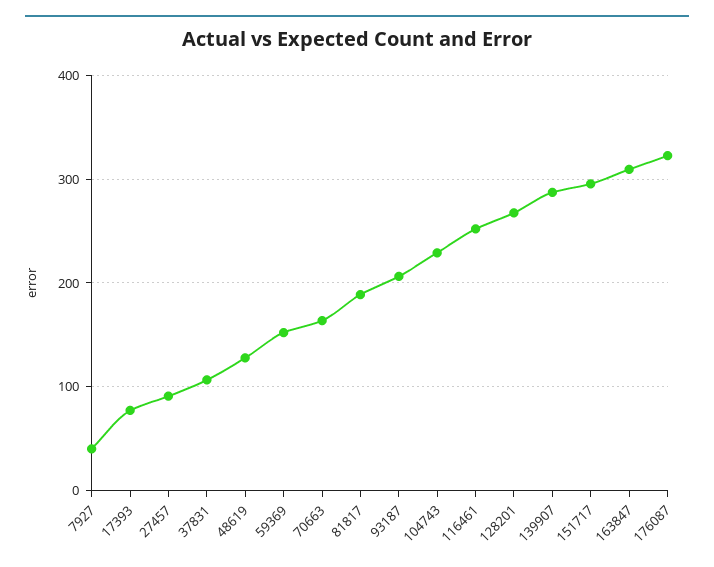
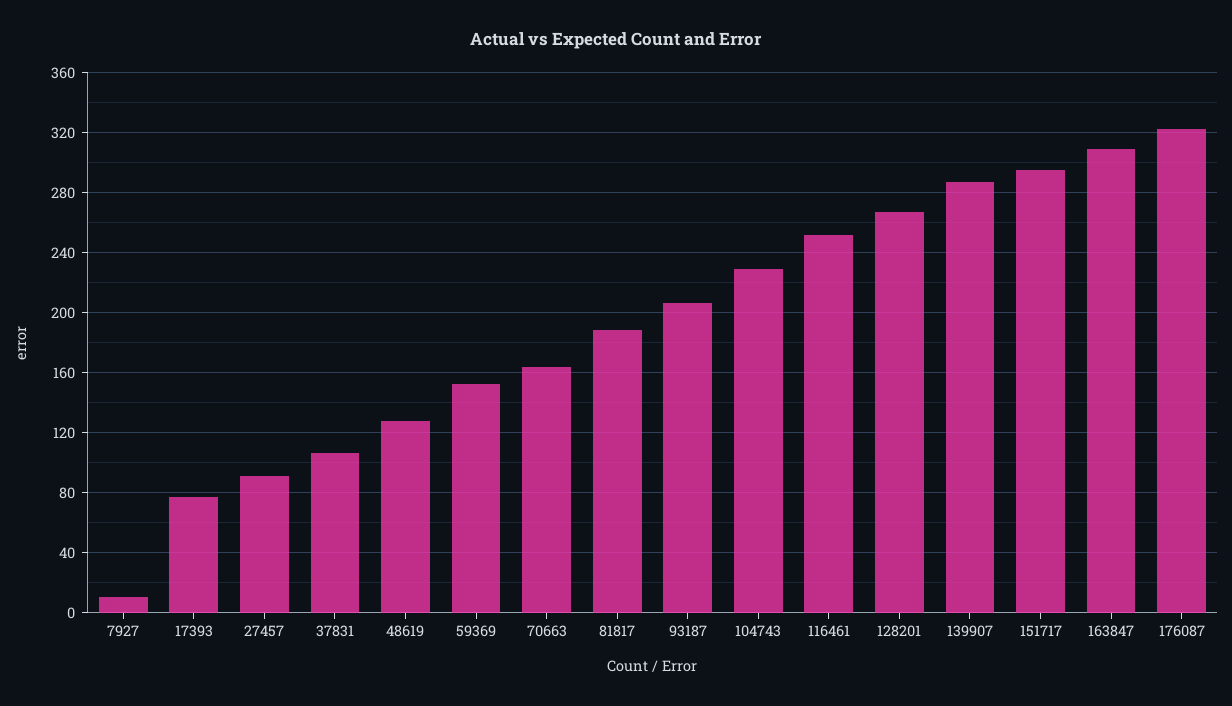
  {
-   "7927": 40,
+   "7927": 10,
    "17393": 75,
    "27457": 90,
    "37831": 105,
    "48619": 130,
    "59369": 150,
    "70663": 165,
    "81817": 190,
    "93187": 205,
    "104743": 230,
    "116461": 250,
    "128201": 265,
    "139907": 285,
    "151717": 295,
    "163847": 310,
    "176087": 325
  }

